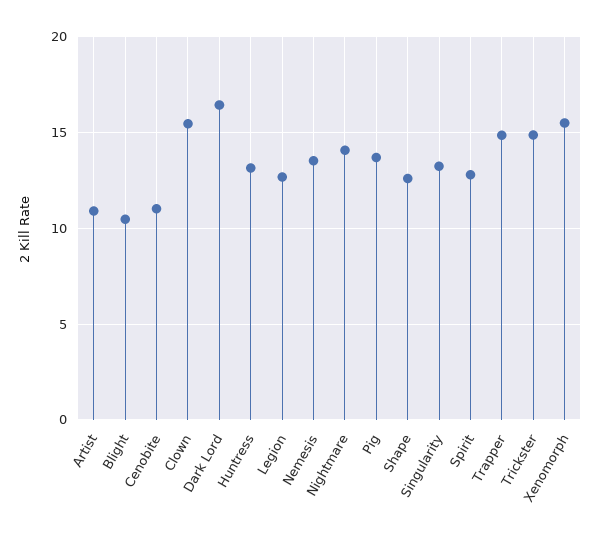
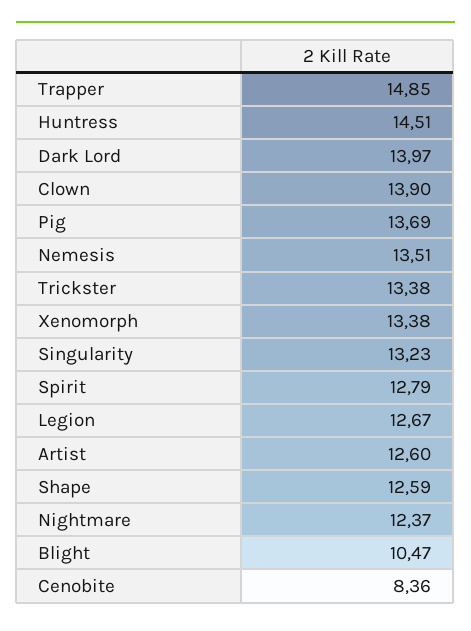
  {
-   "Artist": 11,
+   "Artist": 12.6,
    "Blight": 10.47,
-   "Cenobite": 11,
+   "Cenobite": 8.36,
-   "Clown": 15.5,
+   "Clown": 13.9,
-   "Dark Lord": 16.5,
+   "Dark Lord": 13.97,
-   "Huntress": 13,
+   "Huntress": 14.51,
    "Legion": 12.67,
    "Nemesis": 13.51,
-   "Nightmare": 14,
+   "Nightmare": 12.37,
    "Pig": 13.69,
    "Shape": 12.59,
    "Singularity": 13.23,
    "Spirit": 12.79,
    "Trapper": 14.85,
-   "Trickster": 15,
+   "Trickster": 13.38,
-   "Xenomorph": 15.5
+   "Xenomorph": 13.38
  }

